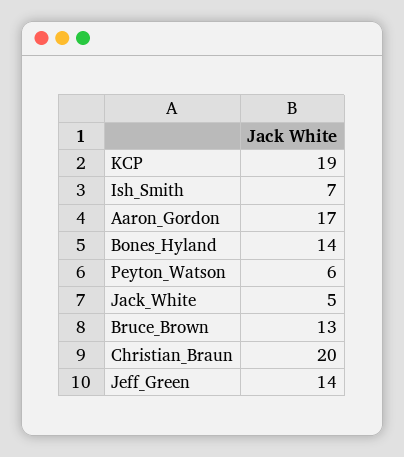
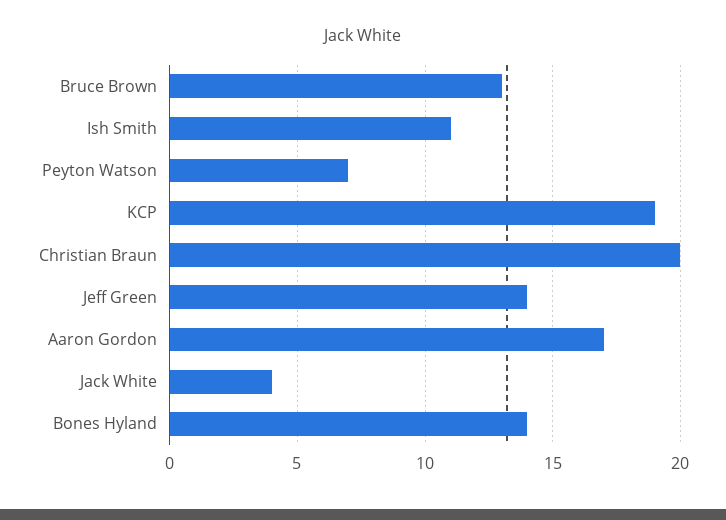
  {
    "KCP": 19,
-   "Ish_Smith": 7,
+   "Ish_Smith": 11,
    "Aaron_Gordon": 17,
    "Bones_Hyland": 14,
-   "Peyton_Watson": 6,
+   "Peyton_Watson": 7,
-   "Jack_White": 5,
+   "Jack_White": 4,
    "Bruce_Brown": 13,
    "Christian_Braun": 20,
    "Jeff_Green": 14
  }

